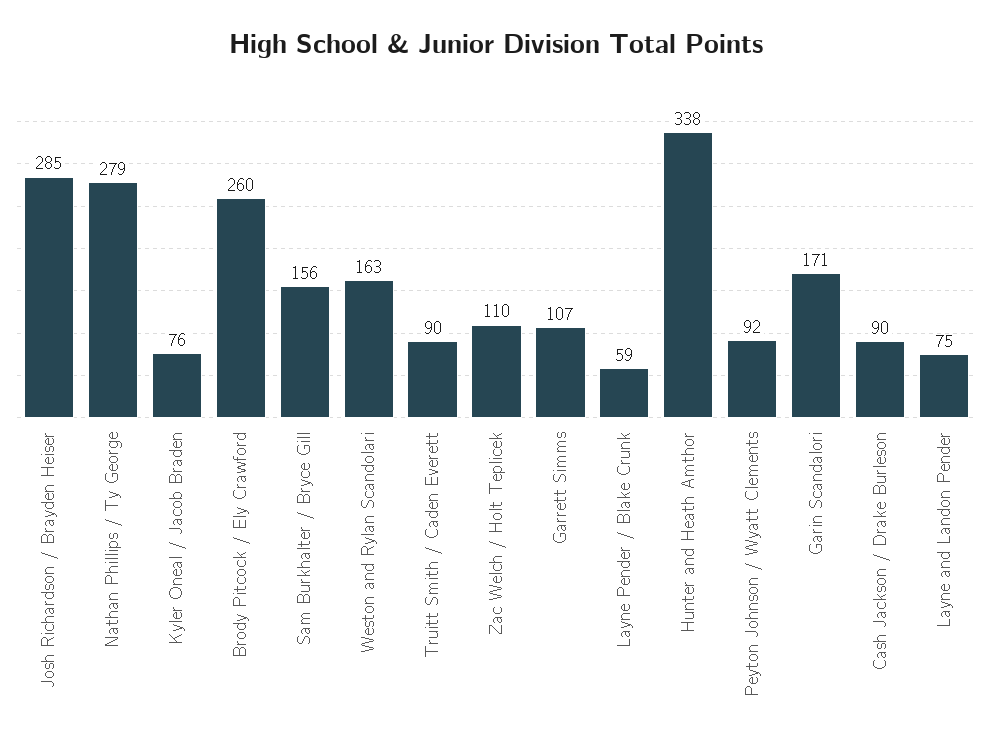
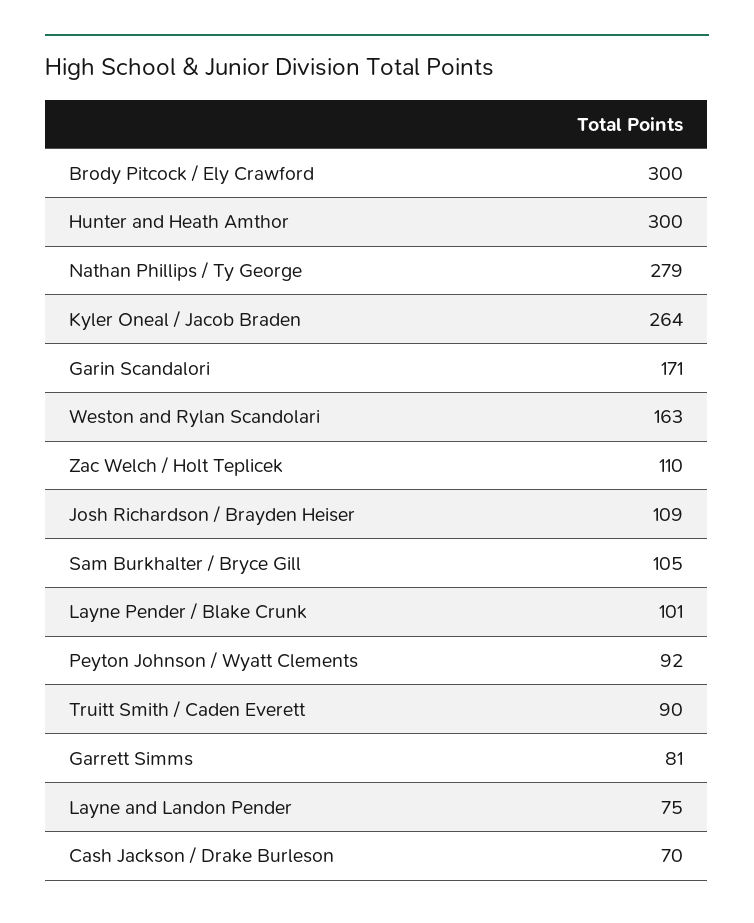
  {
-   "Josh Richardson / Brayden Heiser": 285,
+   "Josh Richardson / Brayden Heiser": 109,
    "Nathan Phillips / Ty George": 279,
-   "Kyler Oneal / Jacob Braden": 76,
+   "Kyler Oneal / Jacob Braden": 264,
-   "Brody Pitcock / Ely Crawford": 260,
+   "Brody Pitcock / Ely Crawford": 300,
-   "Sam Burkhalter / Bryce Gill": 156,
+   "Sam Burkhalter / Bryce Gill": 105,
    "Weston and Rylan Scandolari": 163,
    "Truitt Smith / Caden Everett": 90,
    "Zac Welch / Holt Teplicek": 110,
-   "Garrett Simms": 107,
+   "Garrett Simms": 81,
-   "Layne Pender / Blake Crunk": 59,
+   "Layne Pender / Blake Crunk": 101,
-   "Hunter and Heath Amthor": 338,
+   "Hunter and Heath Amthor": 300,
    "Peyton Johnson / Wyatt Clements": 92,
    "Garin Scandalori": 171,
-   "Cash Jackson / Drake Burleson": 90,
+   "Cash Jackson / Drake Burleson": 70,
    "Layne and Landon Pender": 75
  }

